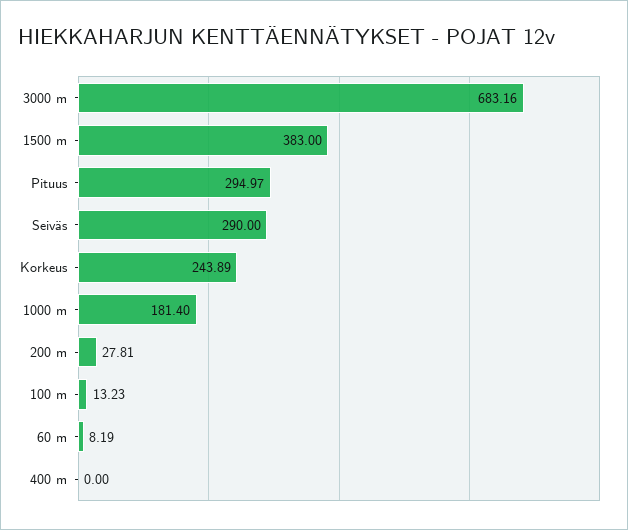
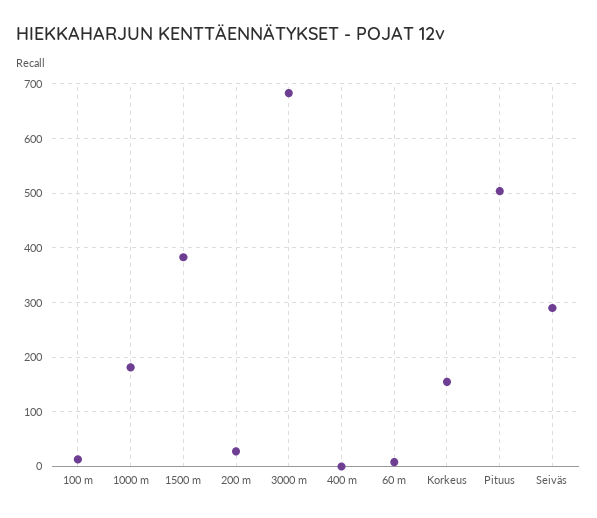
  {
    "3000 m": 683.16,
    "1500 m": 383,
-   "Pituus": 294.97,
+   "Pituus": 500,
    "Seiväs": 290,
-   "Korkeus": 243.89,
+   "Korkeus": 160,
    "1000 m": 181.4,
    "200 m": 27.81,
    "100 m": 13.23,
    "60 m": 8.19,
    "400 m": 0
  }

